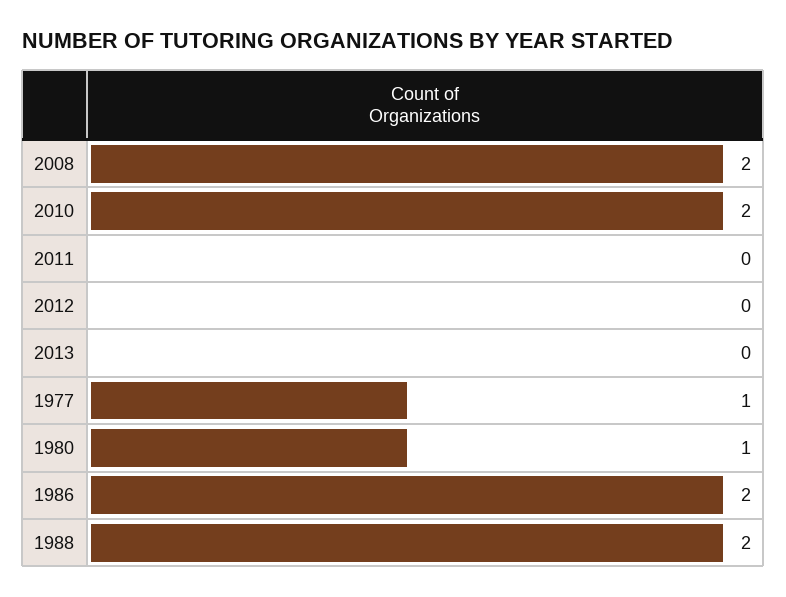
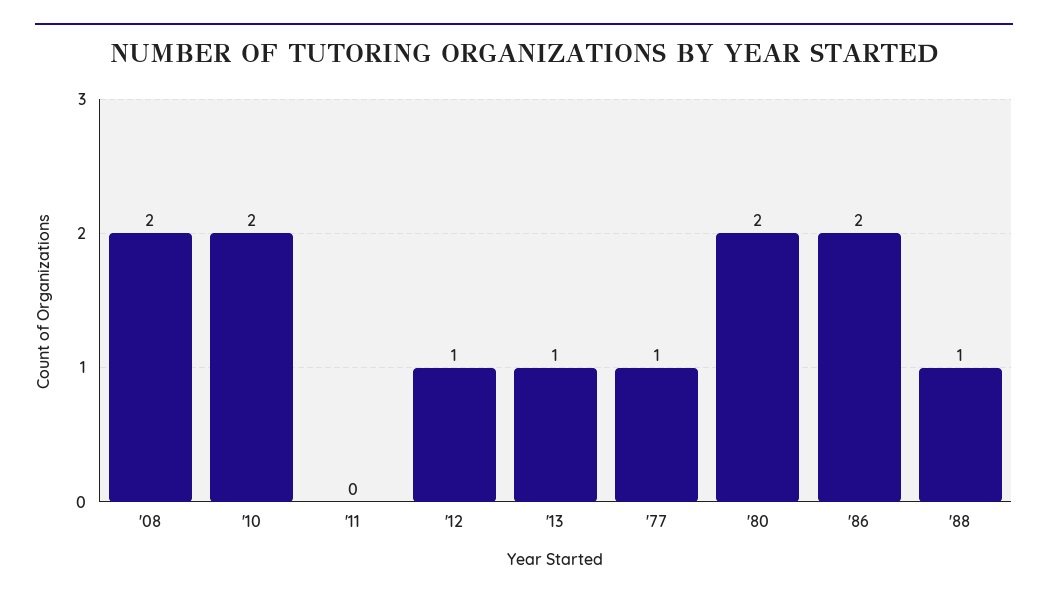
  {
    "2008": 2,
    "2010": 2,
    "2011": 0,
-   "2012": 0,
+   "2012": 1,
-   "2013": 0,
+   "2013": 1,
    "1977": 1,
-   "1980": 1,
+   "1980": 2,
    "1986": 2,
-   "1988": 2
+   "1988": 1
  }

